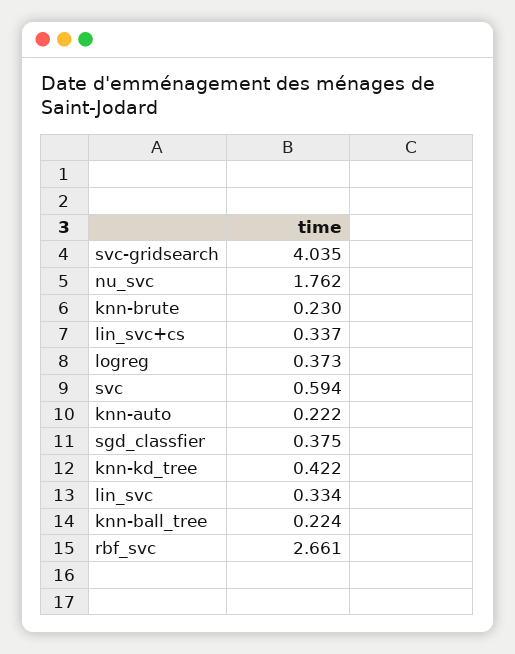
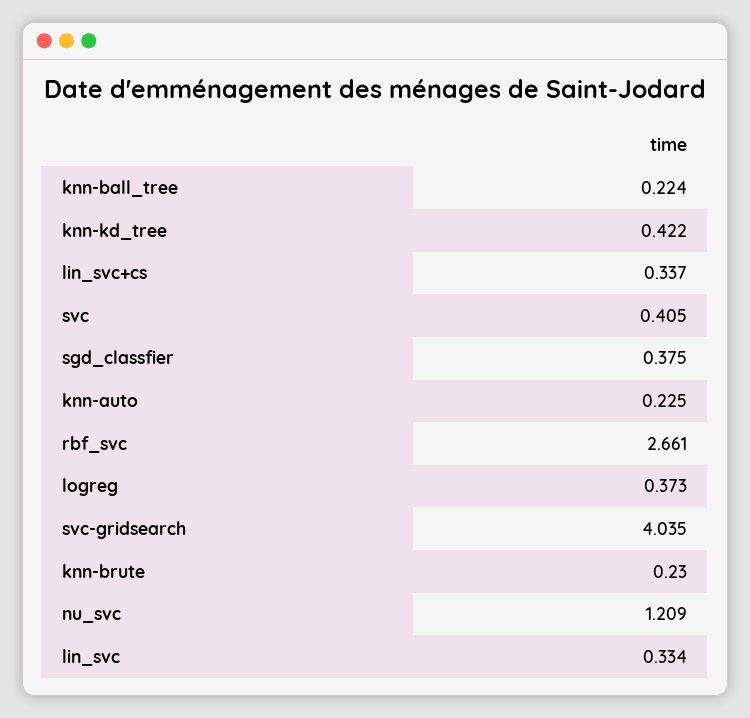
  {
    "svc-gridsearch": 4.035,
-   "nu_svc": 1.762,
+   "nu_svc": 1.209,
    "knn-brute": 0.23,
    "lin_svc+cs": 0.337,
    "logreg": 0.373,
-   "svc": 0.594,
+   "svc": 0.405,
-   "knn-auto": 0.222,
+   "knn-auto": 0.225,
    "sgd_classfier": 0.375,
    "knn-kd_tree": 0.422,
    "lin_svc": 0.334,
    "knn-ball_tree": 0.224,
    "rbf_svc": 2.661
  }

